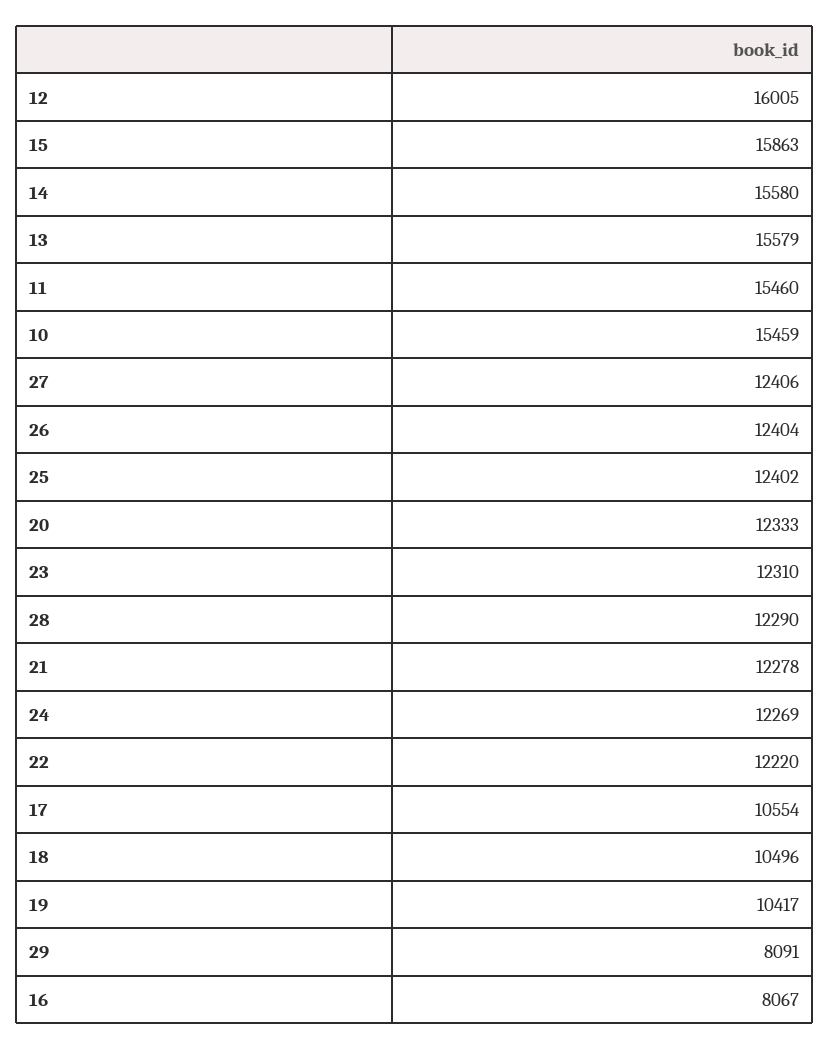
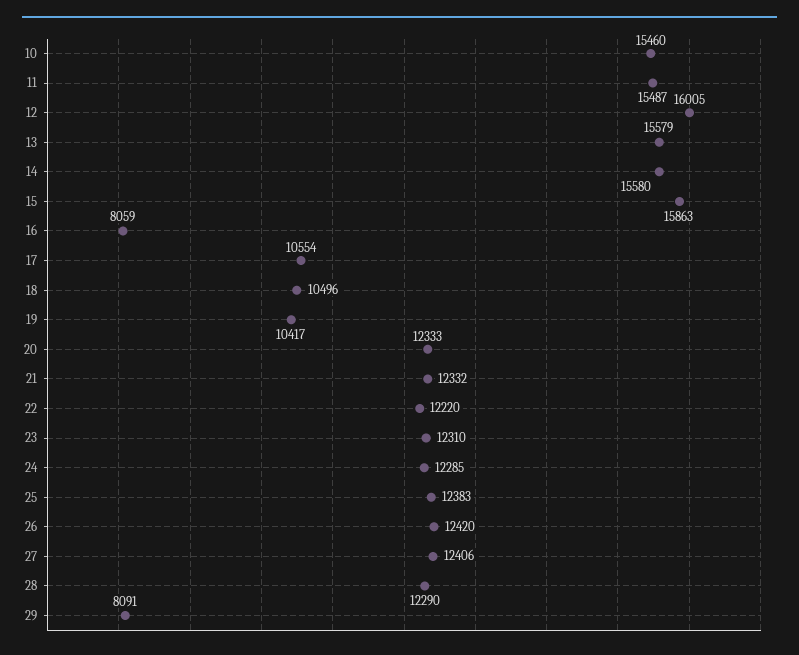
  {
    "12": 16005,
    "15": 15863,
    "14": 15580,
    "13": 15579,
-   "11": 15460,
+   "11": 15487,
-   "10": 15459,
+   "10": 15460,
    "27": 12406,
-   "26": 12404,
+   "26": 12420,
-   "25": 12402,
+   "25": 12383,
    "20": 12333,
    "23": 12310,
    "28": 12290,
-   "21": 12278,
+   "21": 12332,
-   "24": 12269,
+   "24": 12285,
    "22": 12220,
    "17": 10554,
    "18": 10496,
    "19": 10417,
    "29": 8091,
-   "16": 8067
+   "16": 8059
  }

